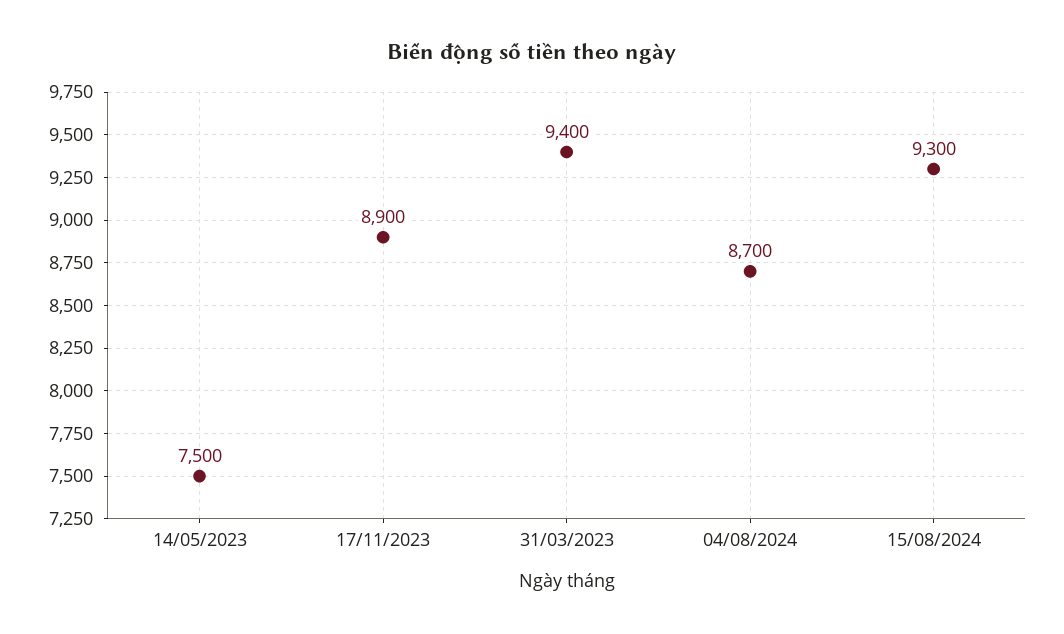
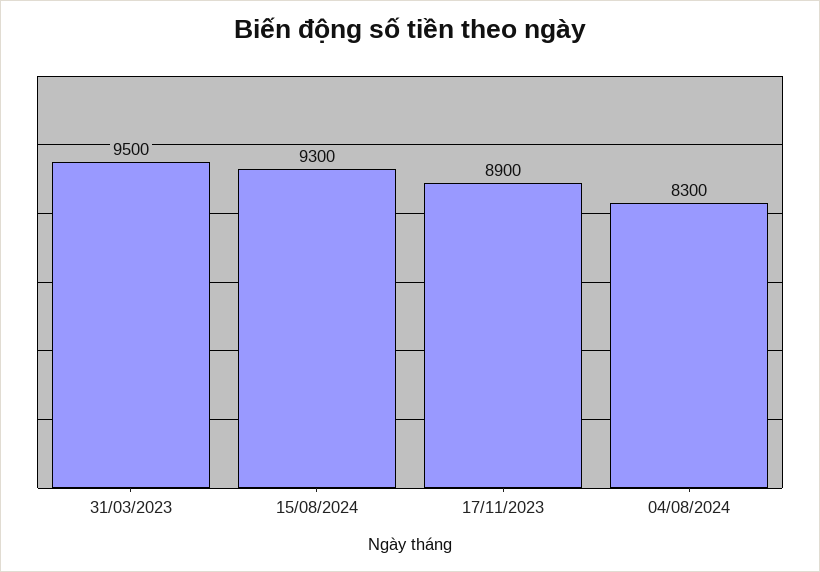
  {
-   "14/05/2023": 7500,
    "17/11/2023": 8900,
-   "31/03/2023": 9400,
+   "31/03/2023": 9500,
-   "04/08/2024": 8700,
+   "04/08/2024": 8300,
    "15/08/2024": 9300
  }

